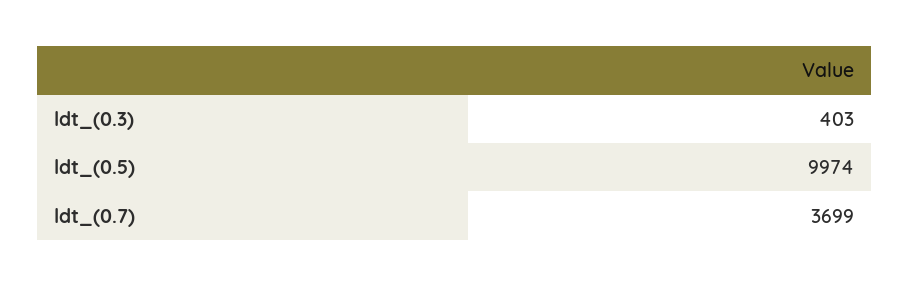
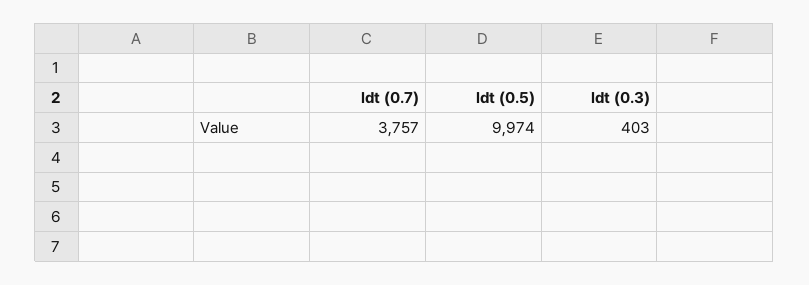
  {
    "ldt_(0.3)": 403,
    "ldt_(0.5)": 9974,
-   "ldt_(0.7)": 3699
+   "ldt_(0.7)": 3757
  }

